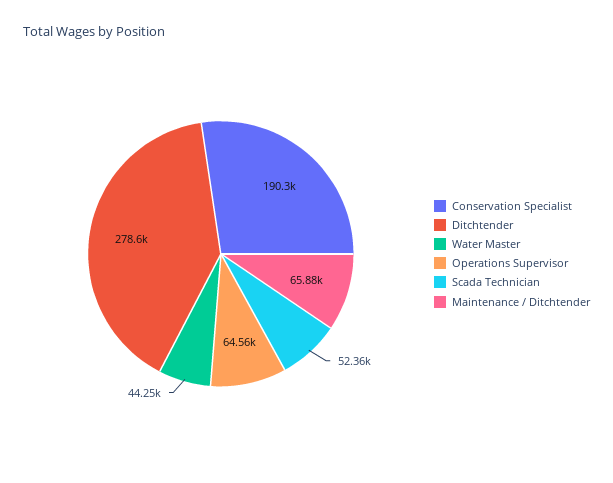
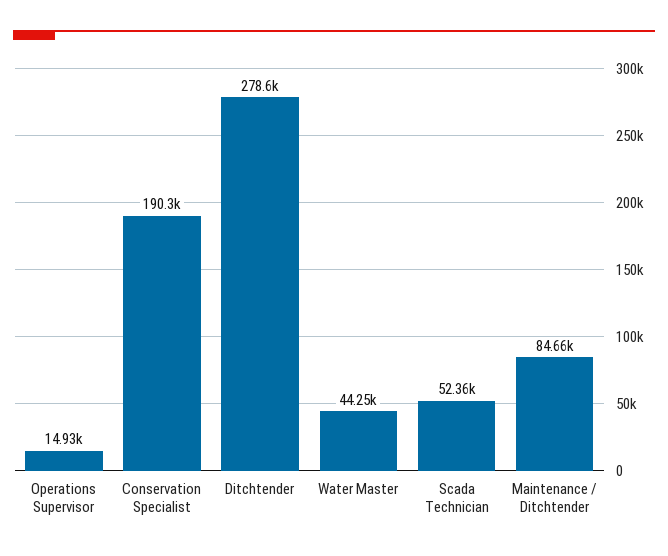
  {
    "Conservation Specialist": 190300,
    "Ditchtender": 278600,
    "Water Master": 44250,
-   "Operations Supervisor": 64560,
+   "Operations Supervisor": 14930,
    "Scada Technician": 52360,
-   "Maintenance / Ditchtender": 65880
+   "Maintenance / Ditchtender": 84660
  }

